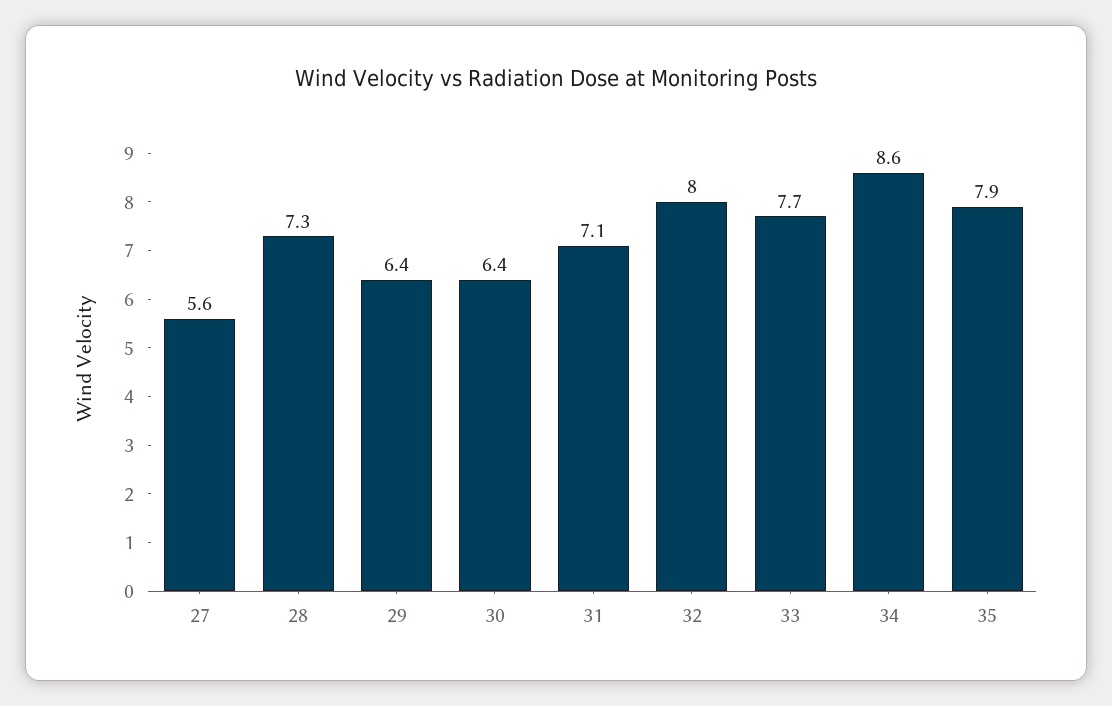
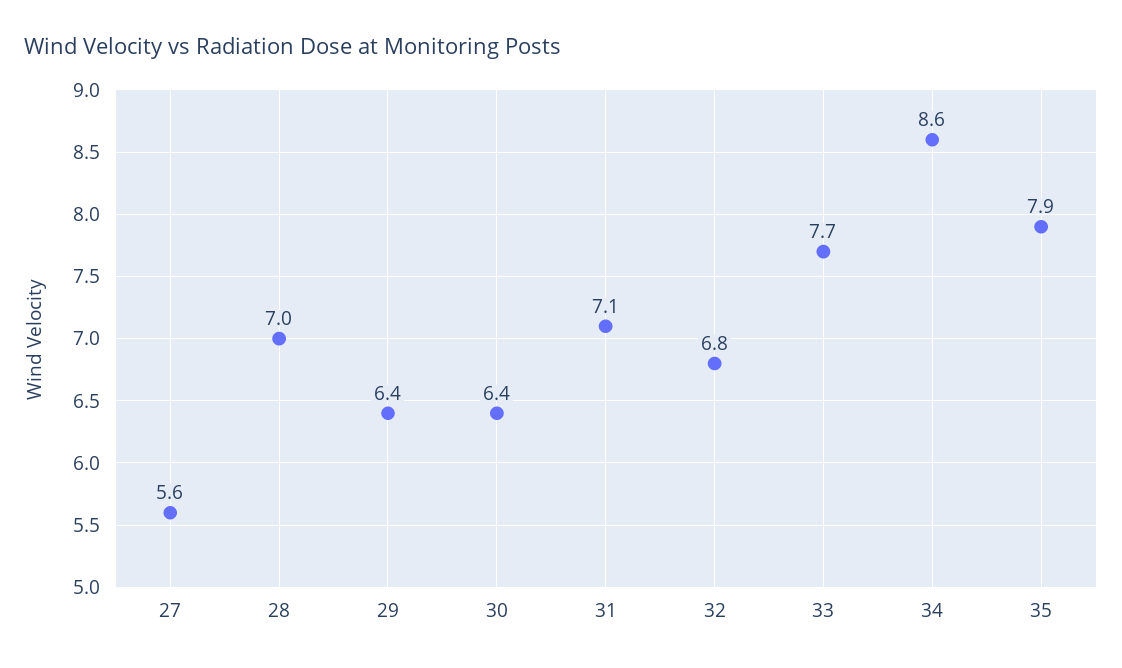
  {
    "27": 5.6,
-   "28": 7.3,
+   "28": 7,
    "29": 6.4,
    "30": 6.4,
    "31": 7.1,
-   "32": 8,
+   "32": 6.8,
    "33": 7.7,
    "34": 8.6,
    "35": 7.9
  }

